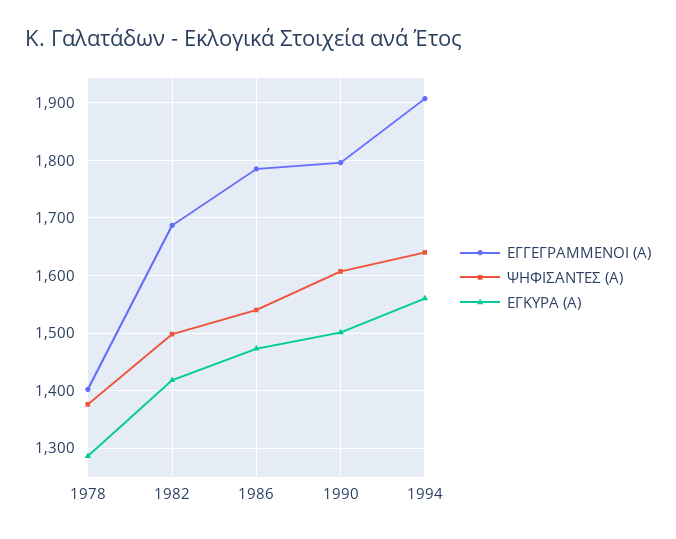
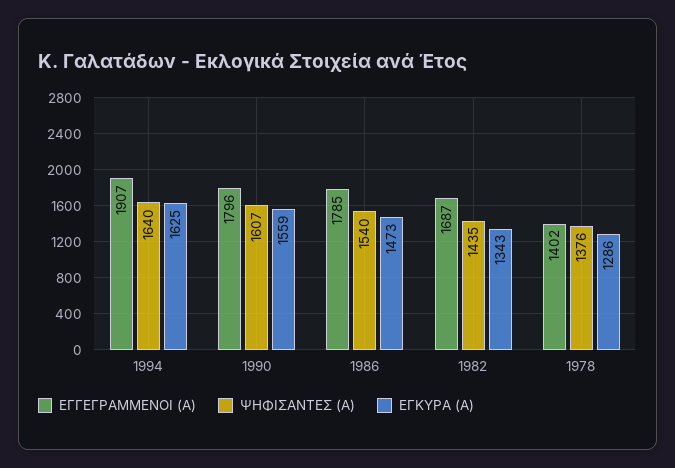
  {
    "ΕΓΓΕΓΡΑΜΜΕΝΟΙ (Α)": {
      "1978": 1402,
      "1982": 1687,
      "1986": 1785,
      "1990": 1796,
      "1994": 1907
    },
    "ΨΗΦΙΣΑΝΤΕΣ (Α)": {
      "1978": 1376,
-     "1982": 1500,
+     "1982": 1435,
      "1986": 1540,
      "1990": 1607,
      "1994": 1640
    },
    "ΕΓΚΥΡΑ (Α)": {
      "1978": 1286,
-     "1982": 1420,
+     "1982": 1343,
      "1986": 1473,
-     "1990": 1500,
+     "1990": 1559,
-     "1994": 1560
+     "1994": 1625
    }
  }

